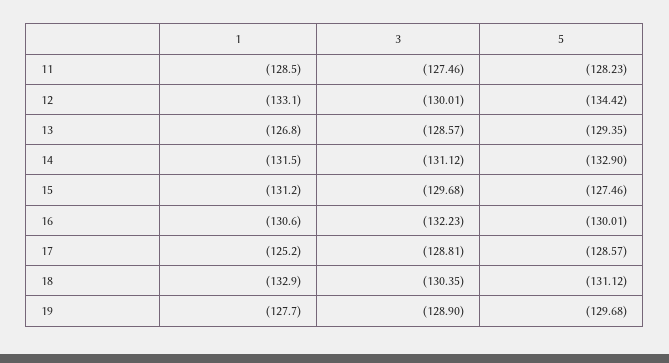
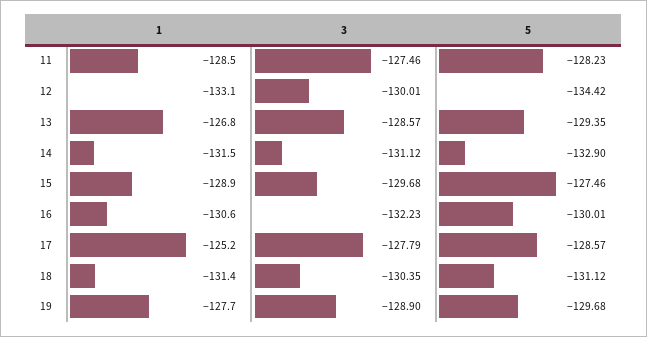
  {
    "1": {
      "11": -128.5,
      "12": -133.1,
      "13": -126.8,
      "14": -131.5,
-     "15": -131.2,
+     "15": -128.9,
      "16": -130.6,
      "17": -125.2,
-     "18": -132.9,
+     "18": -131.4,
      "19": -127.7
    },
    "3": {
      "11": -127.46,
      "12": -130.01,
      "13": -128.57,
      "14": -131.12,
      "15": -129.68,
      "16": -132.23,
-     "17": -128.81,
+     "17": -127.79,
      "18": -130.35,
      "19": -128.9
    },
    "5": {
      "11": -128.23,
      "12": -134.42,
      "13": -129.35,
      "14": -132.9,
      "15": -127.46,
      "16": -130.01,
      "17": -128.57,
      "18": -131.12,
      "19": -129.68
    }
  }

